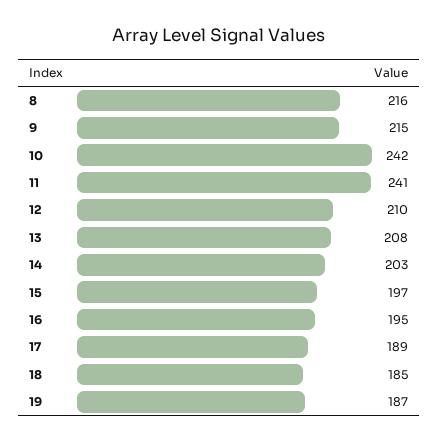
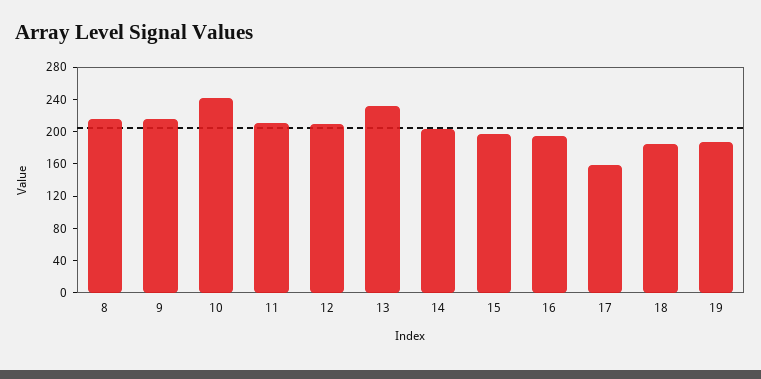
  {
    "8": 216,
    "9": 215,
    "10": 242,
-   "11": 241,
+   "11": 210,
    "12": 210,
-   "13": 208,
+   "13": 230,
    "14": 203,
    "15": 197,
    "16": 195,
-   "17": 189,
+   "17": 160,
    "18": 185,
    "19": 187
  }

